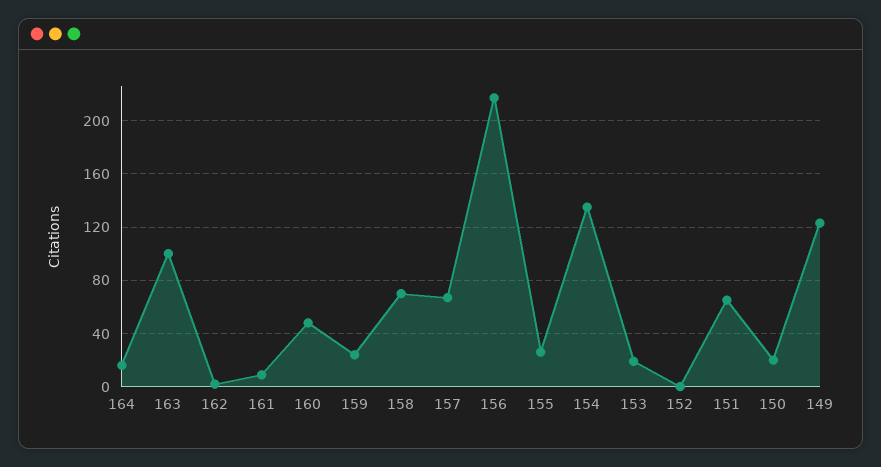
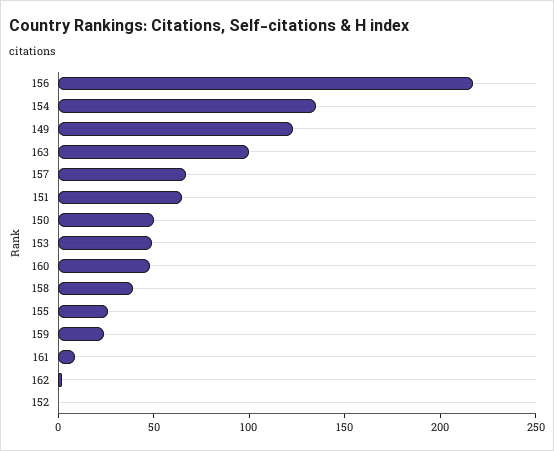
  {
-   "164": 15,
    "163": 100,
    "162": 0,
    "161": 10,
    "160": 50,
    "159": 25,
-   "158": 70,
+   "158": 40,
    "157": 65,
    "156": 215,
    "155": 25,
    "154": 135,
-   "153": 20,
+   "153": 50,
    "152": 0,
    "151": 65,
-   "150": 20,
+   "150": 50,
    "149": 125
  }

